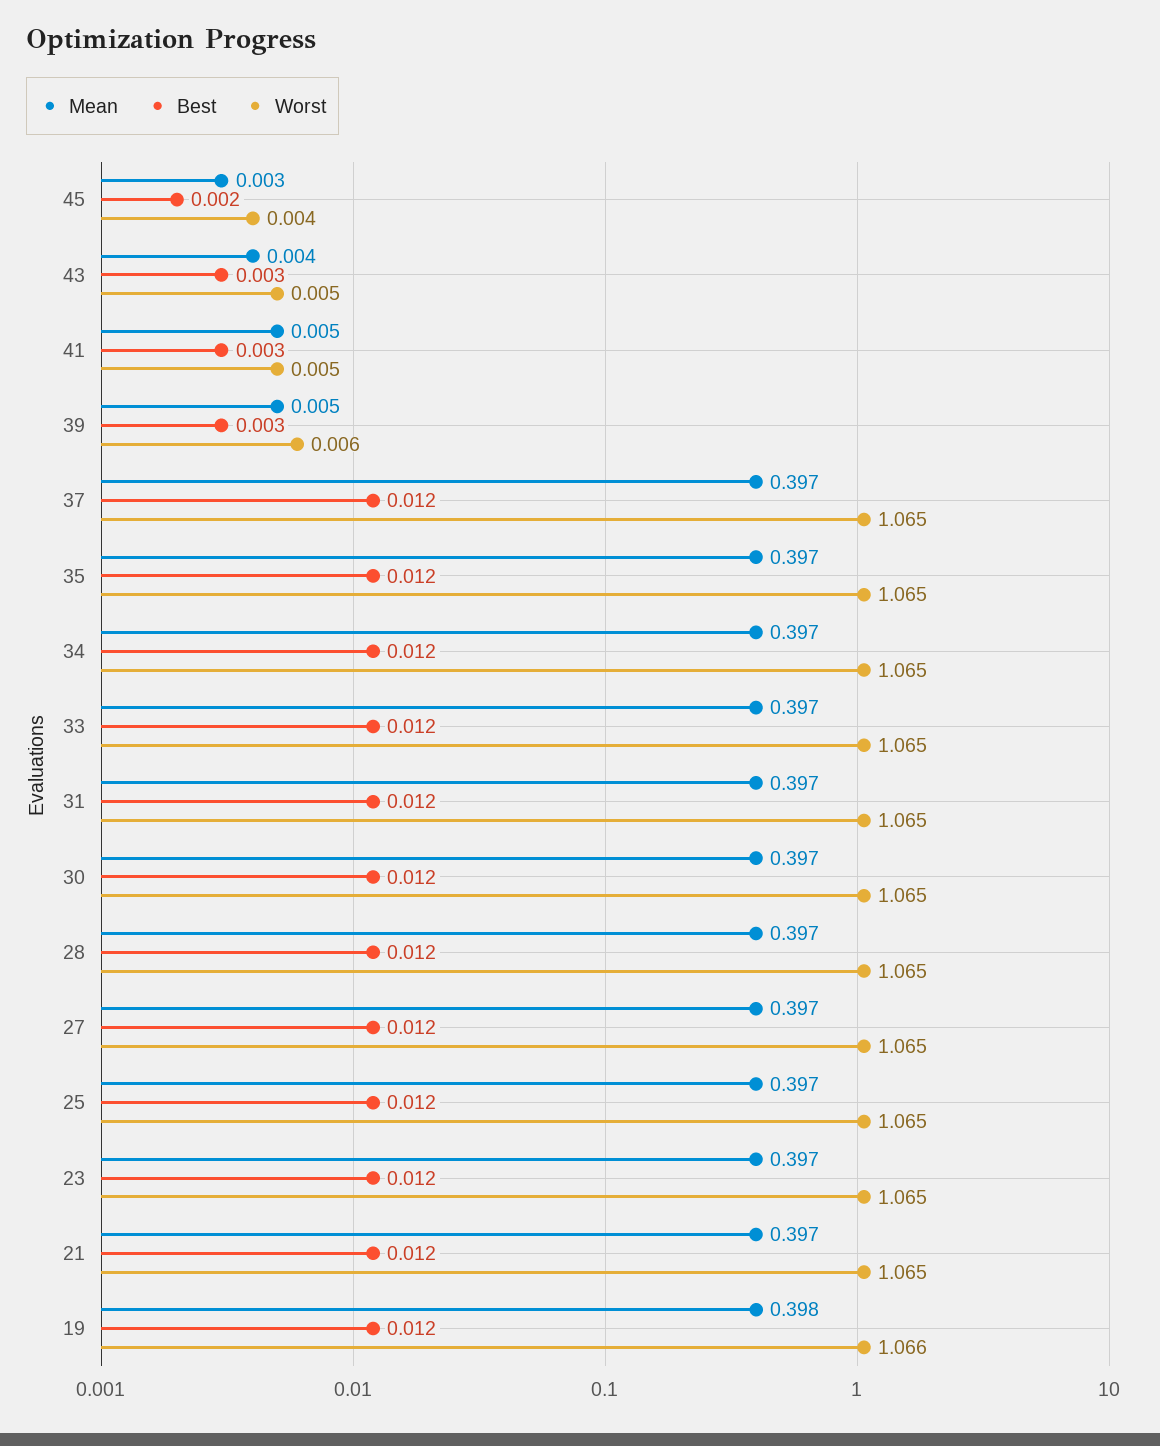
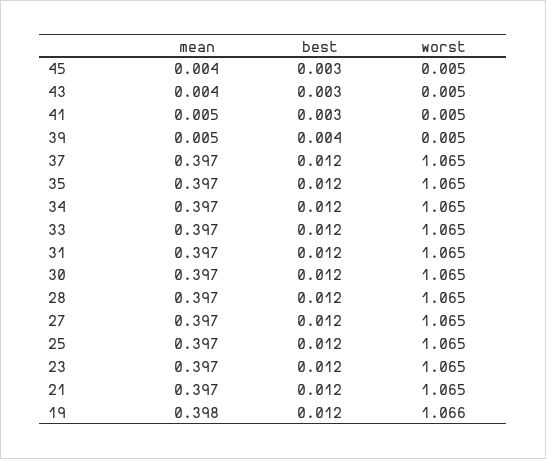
  {
    "Mean": {
-     "45": 0.003,
+     "45": 0.004,
      "43": 0.004,
      "41": 0.005,
      "39": 0.005,
      "37": 0.397,
      "35": 0.397,
      "34": 0.397,
      "33": 0.397,
      "31": 0.397,
      "30": 0.397,
      "28": 0.397,
      "27": 0.397,
      "25": 0.397,
      "23": 0.397,
      "21": 0.397,
      "19": 0.398
    },
    "Best": {
-     "45": 0.002,
+     "45": 0.003,
      "43": 0.003,
      "41": 0.003,
-     "39": 0.003,
+     "39": 0.004,
      "37": 0.012,
      "35": 0.012,
      "34": 0.012,
      "33": 0.012,
      "31": 0.012,
      "30": 0.012,
      "28": 0.012,
      "27": 0.012,
      "25": 0.012,
      "23": 0.012,
      "21": 0.012,
      "19": 0.012
    },
    "Worst": {
-     "45": 0.004,
+     "45": 0.005,
      "43": 0.005,
      "41": 0.005,
-     "39": 0.006,
+     "39": 0.005,
      "37": 1.065,
      "35": 1.065,
      "34": 1.065,
      "33": 1.065,
      "31": 1.065,
      "30": 1.065,
      "28": 1.065,
      "27": 1.065,
      "25": 1.065,
      "23": 1.065,
      "21": 1.065,
      "19": 1.066
    }
  }

